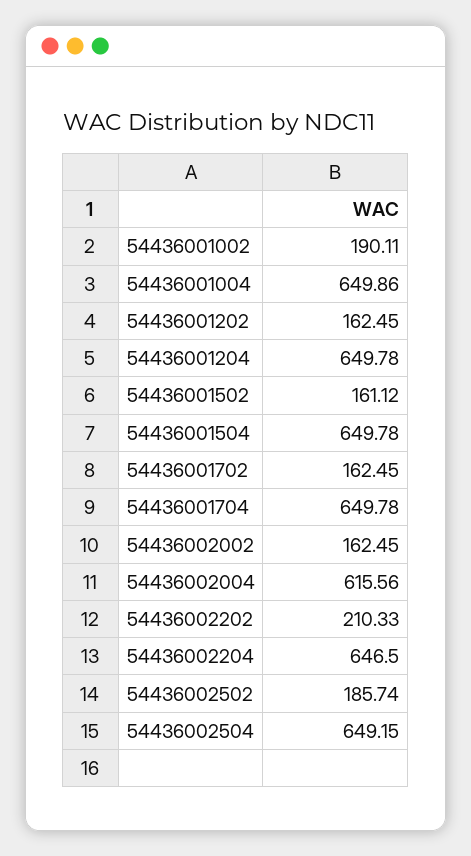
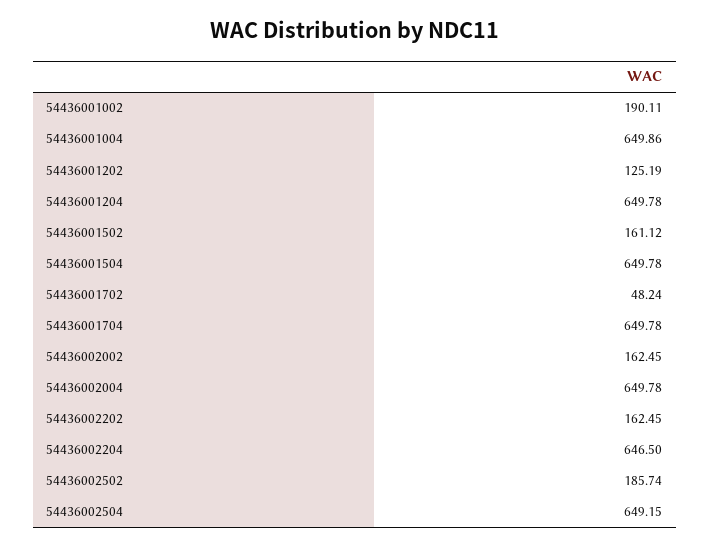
  {
    "54436001002": 190.11,
    "54436001004": 649.86,
-   "54436001202": 162.45,
+   "54436001202": 125.19,
    "54436001204": 649.78,
    "54436001502": 161.12,
    "54436001504": 649.78,
-   "54436001702": 162.45,
+   "54436001702": 48.24,
    "54436001704": 649.78,
    "54436002002": 162.45,
-   "54436002004": 615.56,
+   "54436002004": 649.78,
-   "54436002202": 210.33,
+   "54436002202": 162.45,
    "54436002204": 646.5,
    "54436002502": 185.74,
    "54436002504": 649.15
  }

